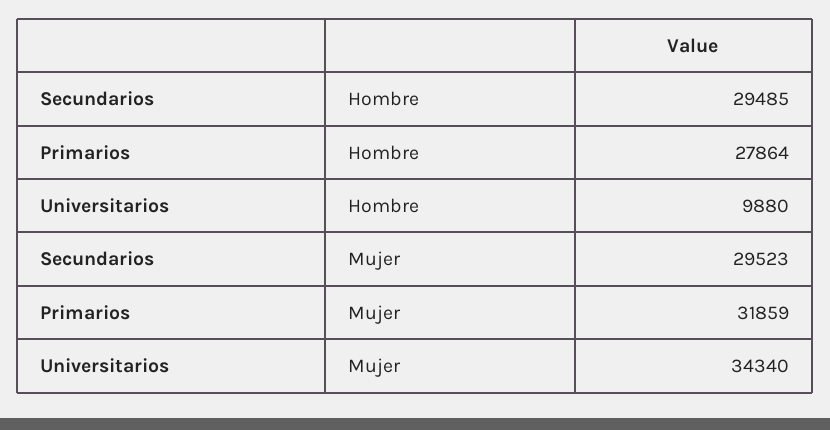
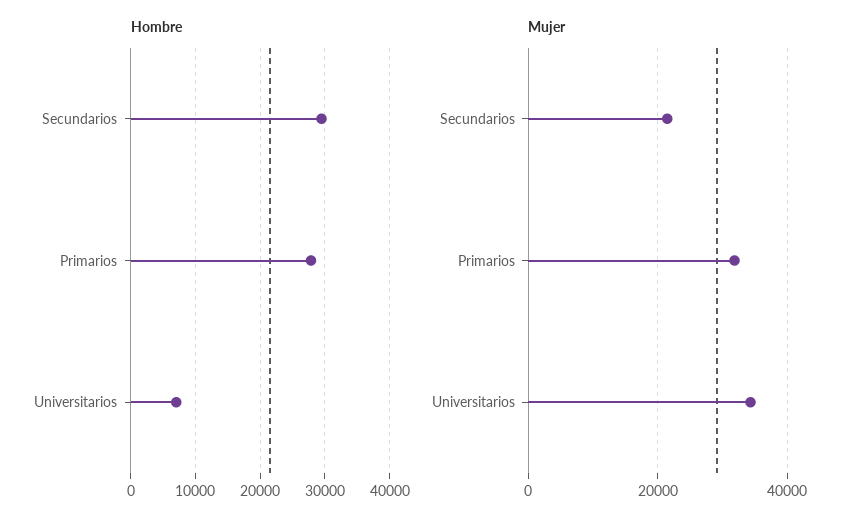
  {
    "Hombre": {
      "Secundarios": 29485,
      "Primarios": 27864,
-     "Universitarios": 9880
+     "Universitarios": 7000
    },
    "Mujer": {
-     "Secundarios": 29523,
+     "Secundarios": 22000,
      "Primarios": 31859,
      "Universitarios": 34340
    }
  }

